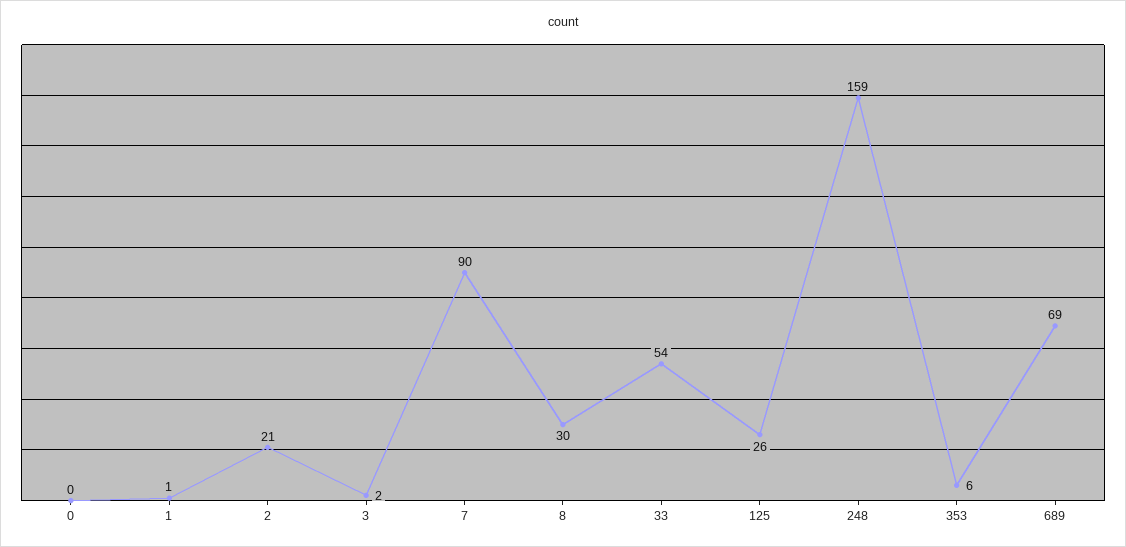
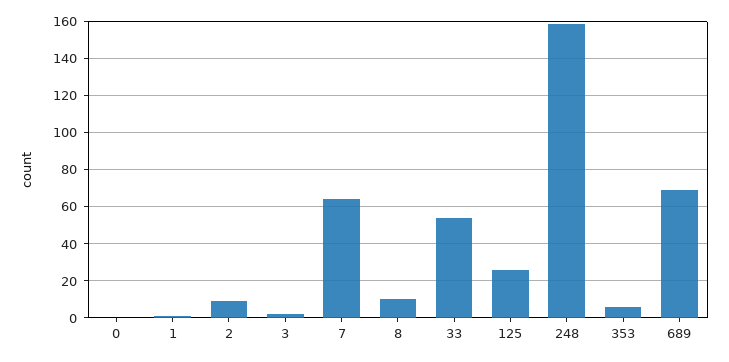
  {
    "0": 0,
    "1": 1,
-   "2": 21,
+   "2": 10,
    "3": 2,
-   "7": 90,
+   "7": 65,
-   "8": 30,
+   "8": 10,
    "33": 54,
    "125": 26,
    "248": 159,
    "353": 6,
    "689": 69
  }

